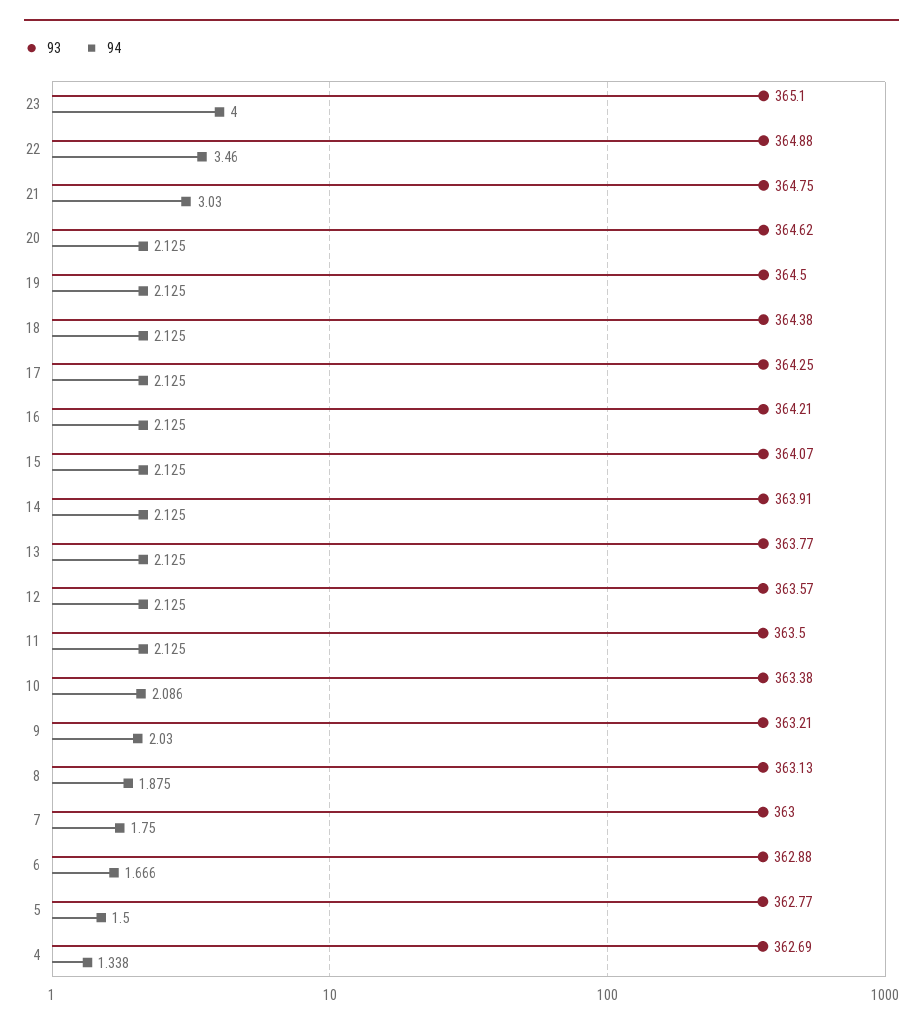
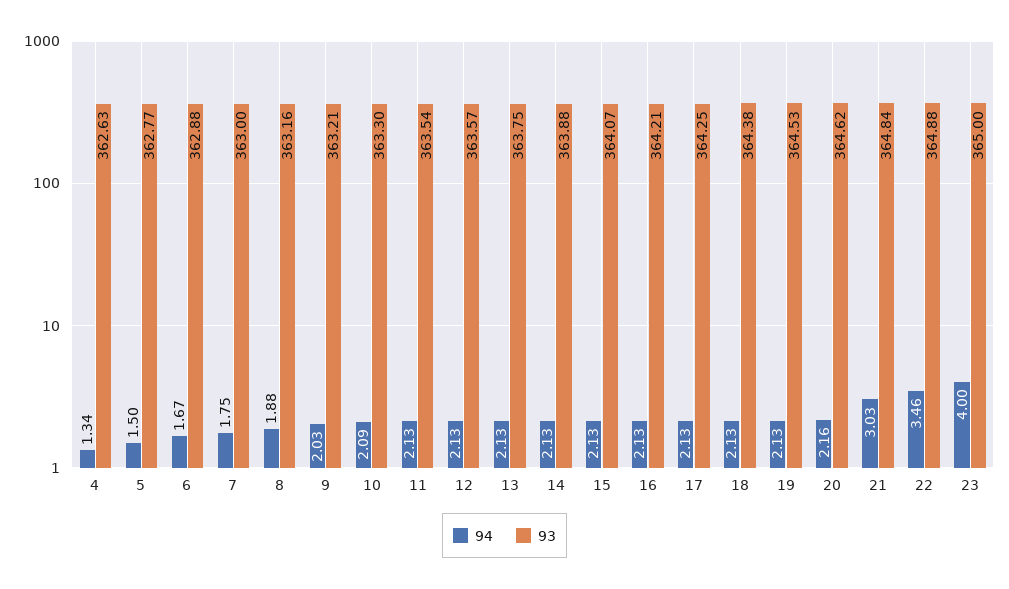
  {
    "93": {
-     "23": 365.1,
+     "23": 365,
      "22": 364.88,
-     "21": 364.75,
+     "21": 364.84,
      "20": 364.62,
-     "19": 364.5,
+     "19": 364.53,
      "18": 364.38,
      "17": 364.25,
      "16": 364.21,
      "15": 364.07,
-     "14": 363.91,
+     "14": 363.88,
-     "13": 363.77,
+     "13": 363.75,
      "12": 363.57,
-     "11": 363.5,
+     "11": 363.54,
-     "10": 363.38,
+     "10": 363.3,
      "9": 363.21,
-     "8": 363.13,
+     "8": 363.16,
      "7": 363,
      "6": 362.88,
      "5": 362.77,
-     "4": 362.69
+     "4": 362.63
    },
    "94": {
      "23": 4,
      "22": 3.46,
      "21": 3.03,
-     "20": 2.125,
+     "20": 2.16,
      "19": 2.125,
      "18": 2.125,
      "17": 2.125,
      "16": 2.125,
      "15": 2.125,
      "14": 2.125,
      "13": 2.125,
      "12": 2.125,
      "11": 2.125,
      "10": 2.086,
      "9": 2.03,
      "8": 1.875,
      "7": 1.75,
      "6": 1.666,
      "5": 1.5,
      "4": 1.338
    }
  }

